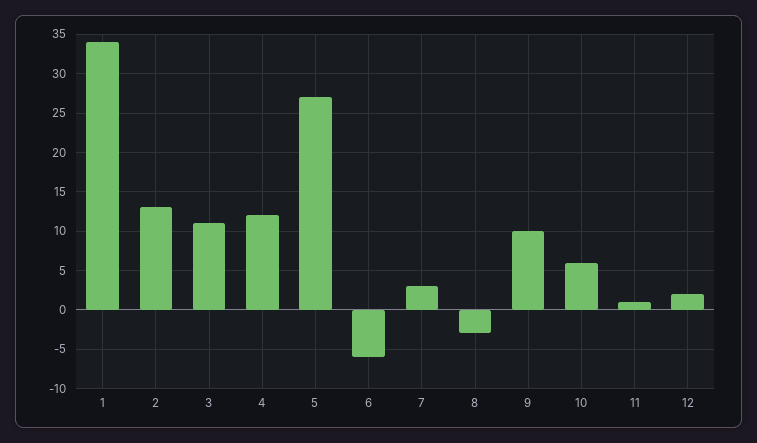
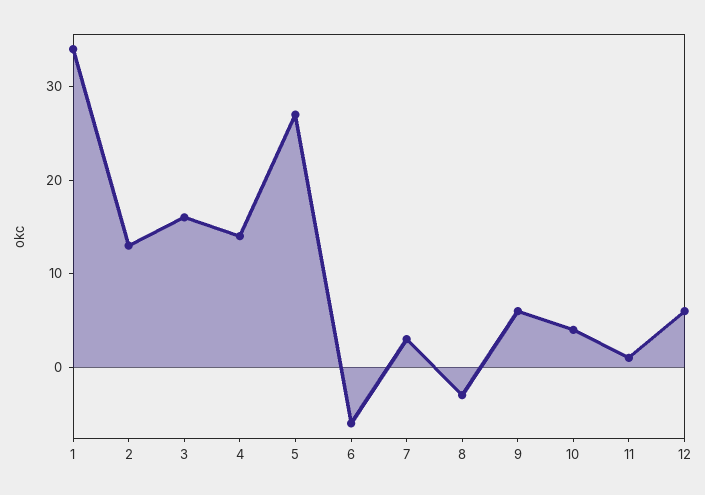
  {
    "1": 34,
    "2": 13,
-   "3": 11,
+   "3": 16,
-   "4": 12,
+   "4": 14,
    "5": 27,
    "6": -6,
    "7": 3,
    "8": -3,
-   "9": 10,
+   "9": 6,
-   "10": 6,
+   "10": 4,
    "11": 1,
-   "12": 2
+   "12": 6
  }

